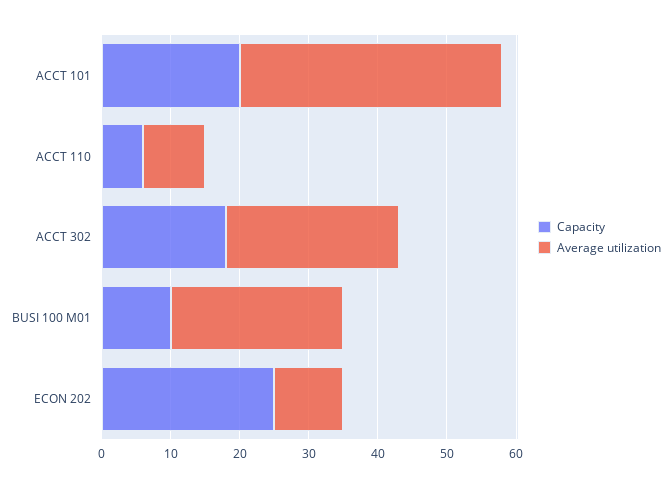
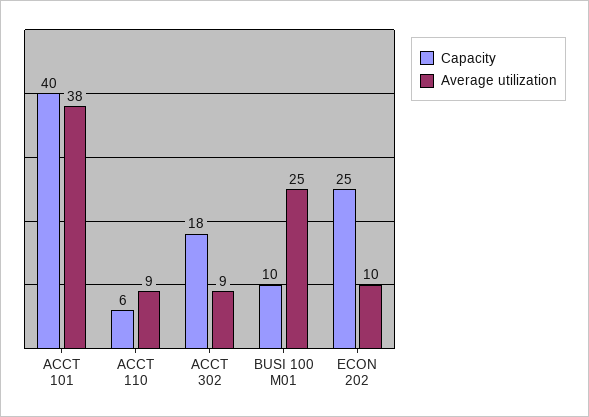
  {
    "Capacity": {
-     "ACCT 101": 20,
+     "ACCT 101": 40,
      "ACCT 110": 6,
      "ACCT 302": 18,
      "BUSI 100 M01": 10,
      "ECON 202": 25
    },
    "Average utilization": {
      "ACCT 101": 38,
      "ACCT 110": 9,
-     "ACCT 302": 25,
+     "ACCT 302": 9,
      "BUSI 100 M01": 25,
      "ECON 202": 10
    }
  }

